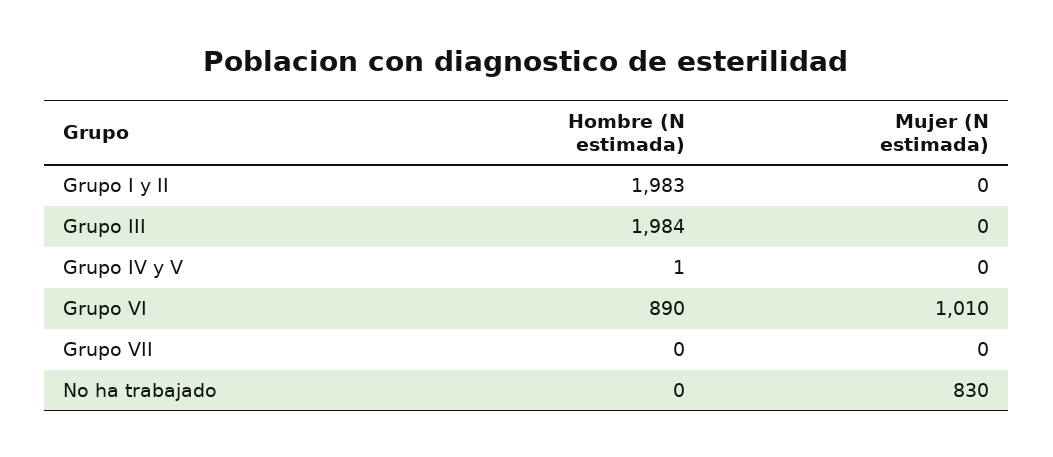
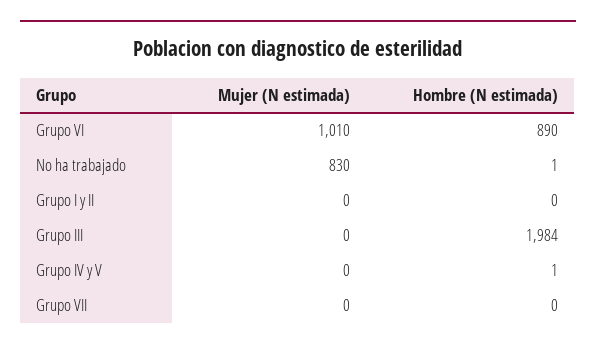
  {
    "Hombre (N estimada)": {
-     "Grupo I y II": 1983,
+     "Grupo I y II": 0,
      "Grupo III": 1984,
      "Grupo IV y V": 1,
      "Grupo VI": 890,
      "Grupo VII": 0,
-     "No ha trabajado": 0
+     "No ha trabajado": 1
    },
    "Mujer (N estimada)": {
      "Grupo I y II": 0,
      "Grupo III": 0,
      "Grupo IV y V": 0,
      "Grupo VI": 1010,
      "Grupo VII": 0,
      "No ha trabajado": 830
    }
  }

